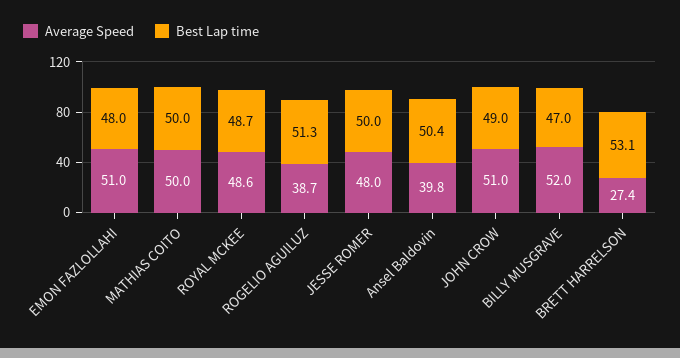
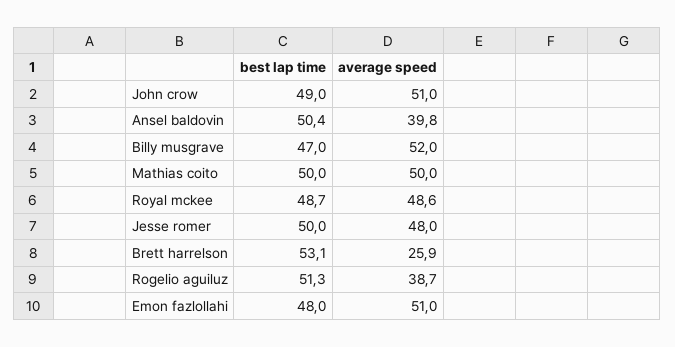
  {
    "Average Speed": {
      "EMON FAZLOLLAHI": 51,
      "MATHIAS COITO": 50,
      "ROYAL MCKEE": 48.6,
      "ROGELIO AGUILUZ": 38.7,
      "JESSE ROMER": 48,
      "Ansel Baldovin": 39.8,
      "JOHN CROW": 51,
      "BILLY MUSGRAVE": 52,
-     "BRETT HARRELSON": 27.4
+     "BRETT HARRELSON": 25.9
    },
    "Best Lap time": {
      "EMON FAZLOLLAHI": 48,
      "MATHIAS COITO": 50,
      "ROYAL MCKEE": 48.7,
      "ROGELIO AGUILUZ": 51.3,
      "JESSE ROMER": 50,
      "Ansel Baldovin": 50.4,
      "JOHN CROW": 49,
      "BILLY MUSGRAVE": 47,
      "BRETT HARRELSON": 53.1
    }
  }

